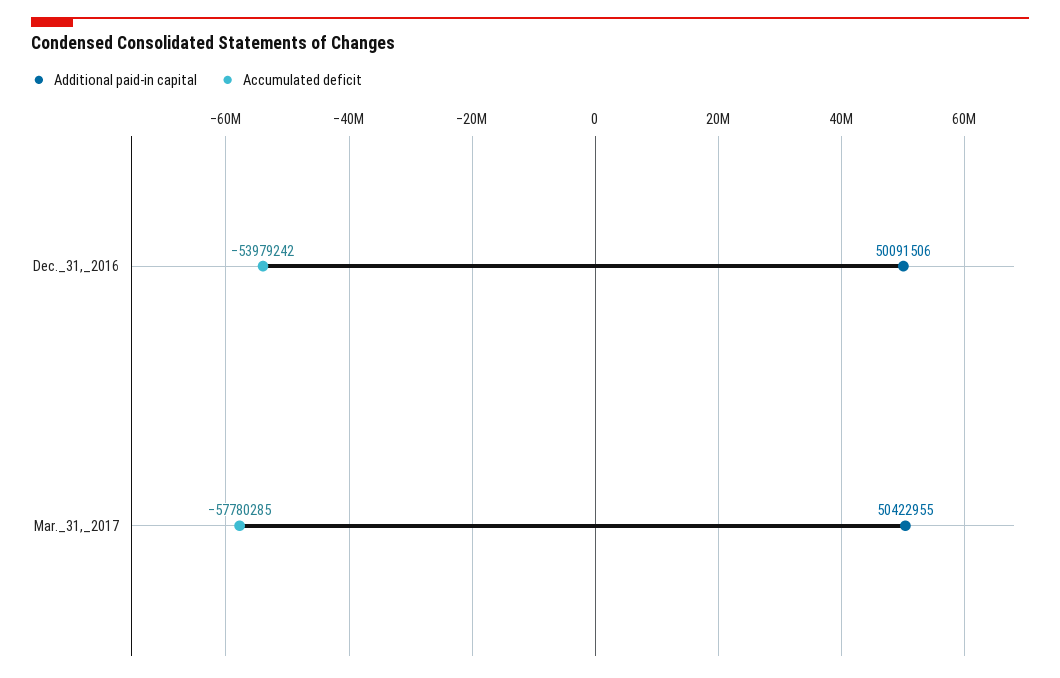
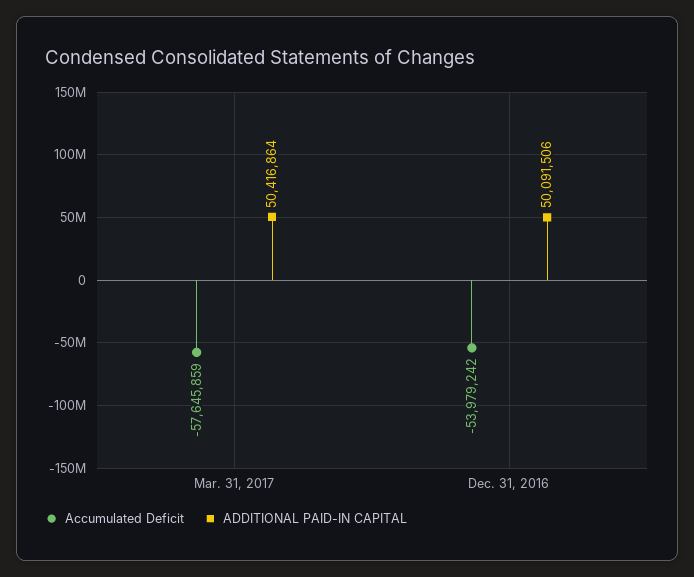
  {
    "Additional paid-in capital": {
      "Dec._31,_2016": 50091506,
-     "Mar._31,_2017": 50422955
+     "Mar._31,_2017": 50416864
    },
    "Accumulated deficit": {
      "Dec._31,_2016": -53979242,
-     "Mar._31,_2017": -57780285
+     "Mar._31,_2017": -57645859
    }
  }

